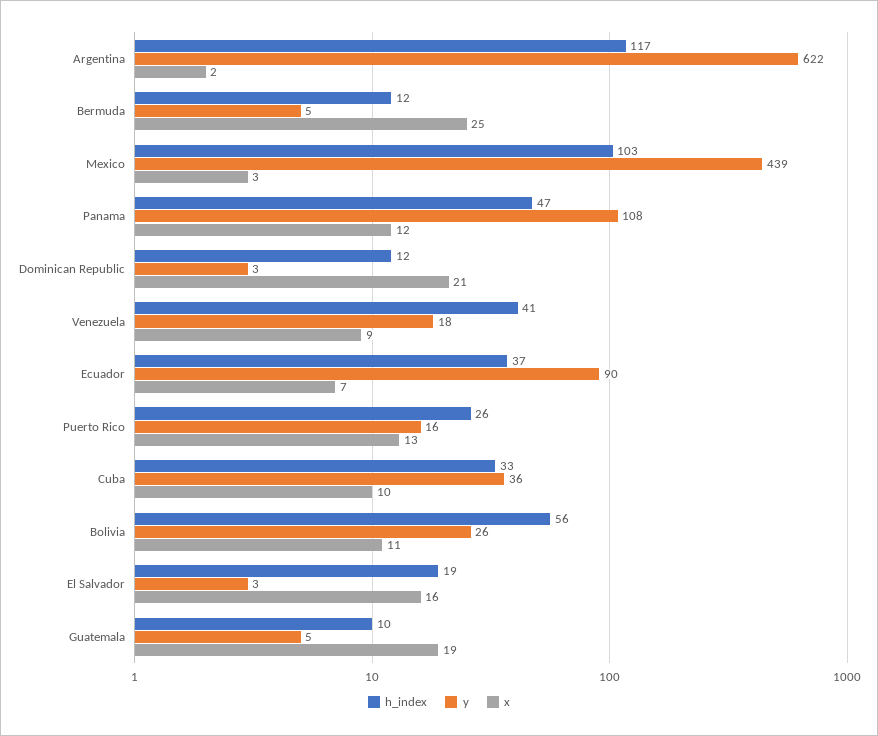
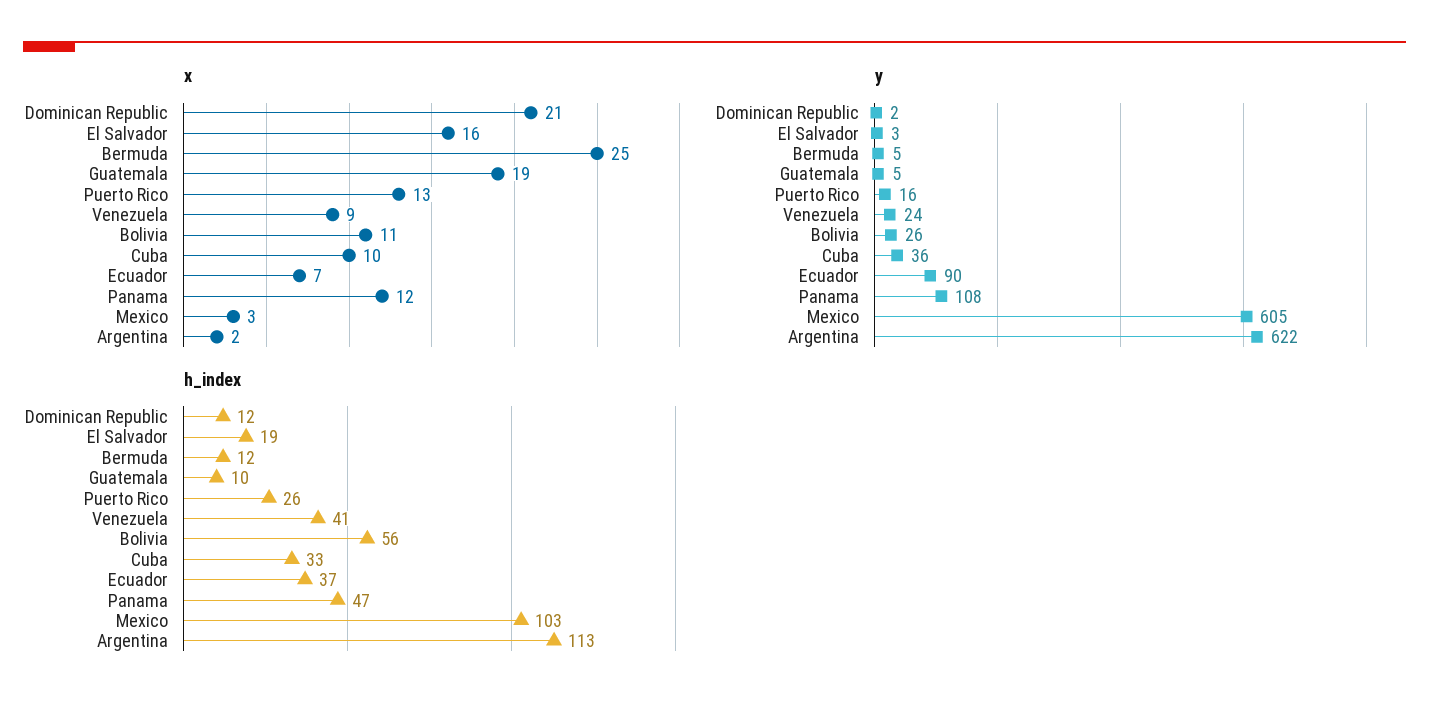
  {
    "h_index": {
-     "Argentina": 117,
+     "Argentina": 113,
      "Bermuda": 12,
      "Mexico": 103,
      "Panama": 47,
      "Dominican Republic": 12,
      "Venezuela": 41,
      "Ecuador": 37,
      "Puerto Rico": 26,
      "Cuba": 33,
      "Bolivia": 56,
      "El Salvador": 19,
      "Guatemala": 10
    },
    "y": {
      "Argentina": 622,
      "Bermuda": 5,
-     "Mexico": 439,
+     "Mexico": 605,
      "Panama": 108,
-     "Dominican Republic": 3,
+     "Dominican Republic": 2,
-     "Venezuela": 18,
+     "Venezuela": 24,
      "Ecuador": 90,
      "Puerto Rico": 16,
      "Cuba": 36,
      "Bolivia": 26,
      "El Salvador": 3,
      "Guatemala": 5
    },
    "x": {
      "Argentina": 2,
      "Bermuda": 25,
      "Mexico": 3,
      "Panama": 12,
      "Dominican Republic": 21,
      "Venezuela": 9,
      "Ecuador": 7,
      "Puerto Rico": 13,
      "Cuba": 10,
      "Bolivia": 11,
      "El Salvador": 16,
      "Guatemala": 19
    }
  }

